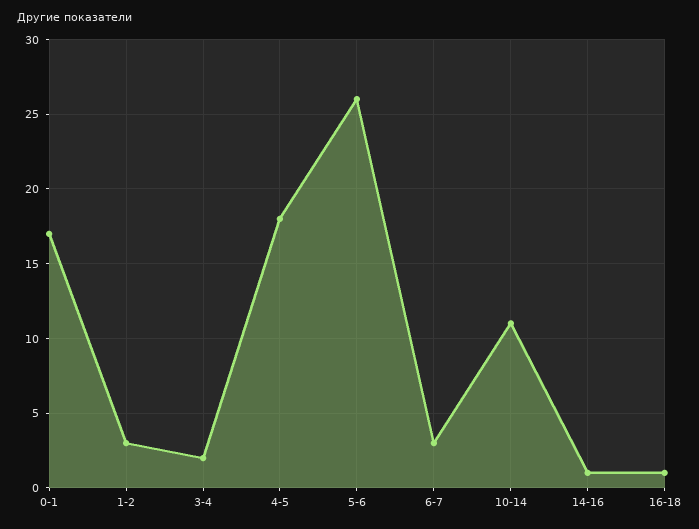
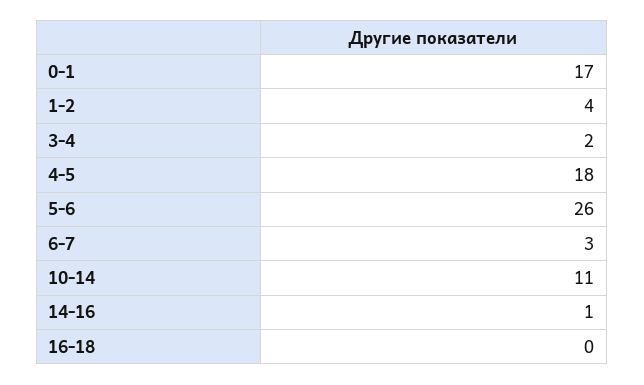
  {
    "0-1": 17,
-   "1-2": 3,
+   "1-2": 4,
    "3-4": 2,
    "4-5": 18,
    "5-6": 26,
    "6-7": 3,
    "10-14": 11,
    "14-16": 1,
-   "16-18": 1
+   "16-18": 0
  }

